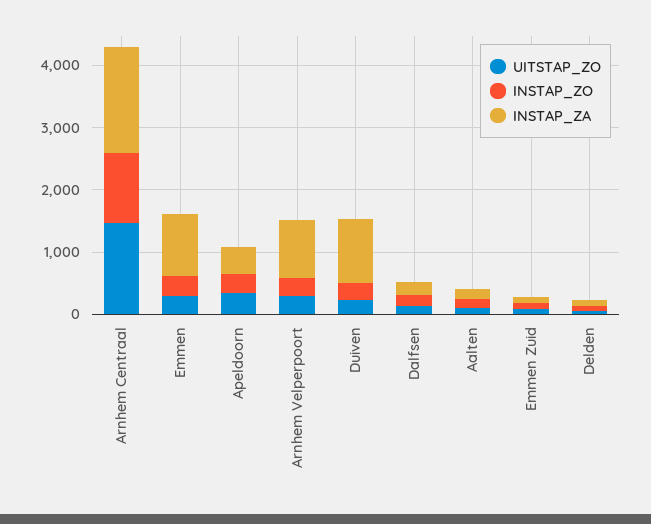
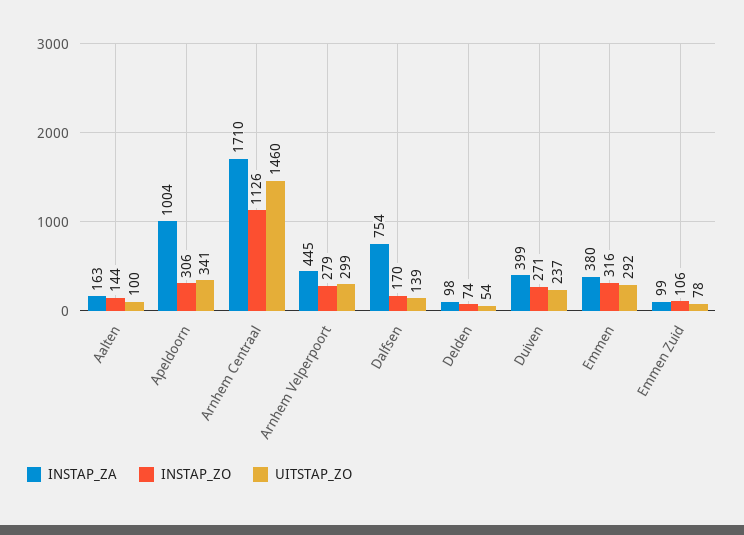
  {
    "UITSTAP_ZO": {
      "Arnhem Centraal": 1460,
      "Emmen": 292,
      "Apeldoorn": 341,
      "Arnhem Velperpoort": 299,
      "Duiven": 237,
      "Dalfsen": 139,
      "Aalten": 100,
      "Emmen Zuid": 78,
      "Delden": 54
    },
    "INSTAP_ZO": {
      "Arnhem Centraal": 1126,
      "Emmen": 316,
      "Apeldoorn": 306,
      "Arnhem Velperpoort": 279,
      "Duiven": 271,
      "Dalfsen": 170,
      "Aalten": 144,
      "Emmen Zuid": 106,
      "Delden": 74
    },
    "INSTAP_ZA": {
      "Arnhem Centraal": 1710,
-     "Emmen": 1000,
+     "Emmen": 380,
-     "Apeldoorn": 400,
+     "Apeldoorn": 1004,
-     "Arnhem Velperpoort": 1000,
+     "Arnhem Velperpoort": 445,
-     "Duiven": 1000,
+     "Duiven": 399,
-     "Dalfsen": 200,
+     "Dalfsen": 754,
      "Aalten": 163,
      "Emmen Zuid": 99,
      "Delden": 98
    }
  }

